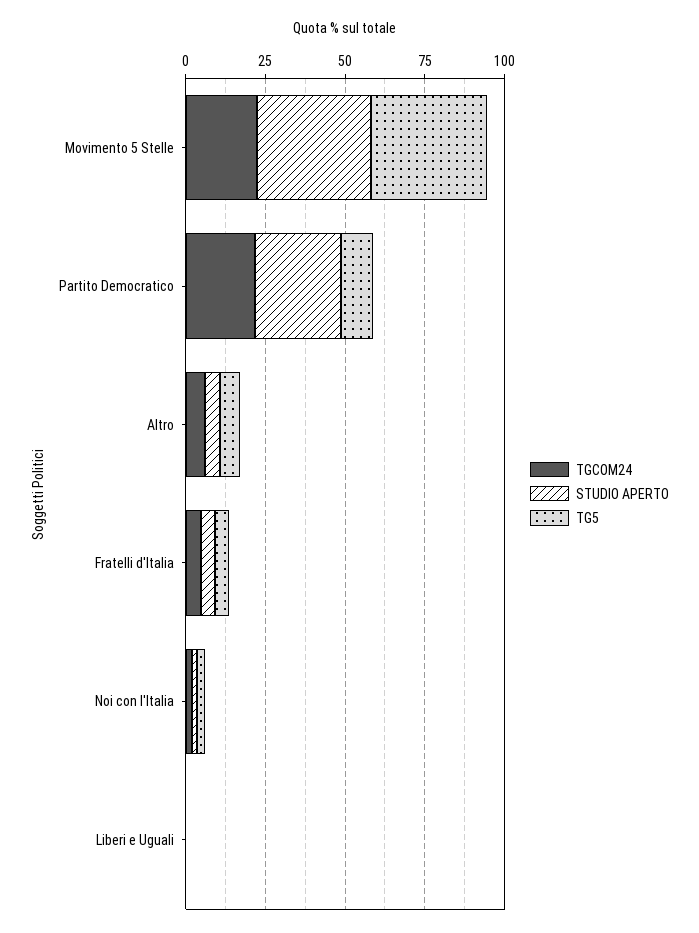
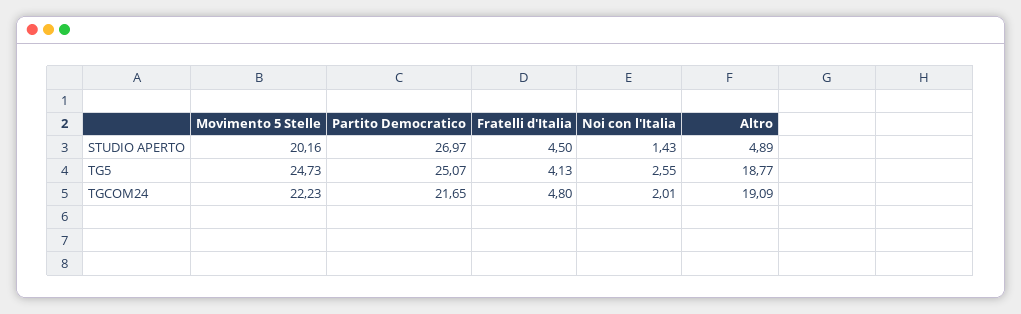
  {
    "TGCOM24": {
      "Movimento 5 Stelle": 22.23,
      "Partito Democratico": 21.65,
-     "Altro": 5,
+     "Altro": 19.09,
      "Fratelli d'Italia": 4.8,
-     "Noi con l'Italia": 2.01,
+     "Noi con l'Italia": 2.01
-     "Liberi e Uguali": 0
    },
    "STUDIO APERTO": {
-     "Movimento 5 Stelle": 35,
+     "Movimento 5 Stelle": 20.16,
      "Partito Democratico": 26.97,
      "Altro": 4.89,
      "Fratelli d'Italia": 4.5,
-     "Noi con l'Italia": 1.43,
+     "Noi con l'Italia": 1.43
-     "Liberi e Uguali": 0
    },
    "TG5": {
-     "Movimento 5 Stelle": 35,
+     "Movimento 5 Stelle": 24.73,
-     "Partito Democratico": 10,
+     "Partito Democratico": 25.07,
-     "Altro": 5,
+     "Altro": 18.77,
      "Fratelli d'Italia": 4.13,
-     "Noi con l'Italia": 2.55,
+     "Noi con l'Italia": 2.55
-     "Liberi e Uguali": 0
    }
  }

